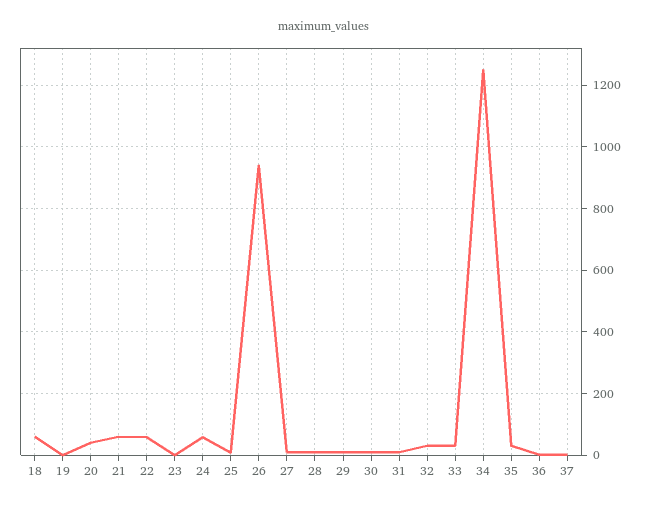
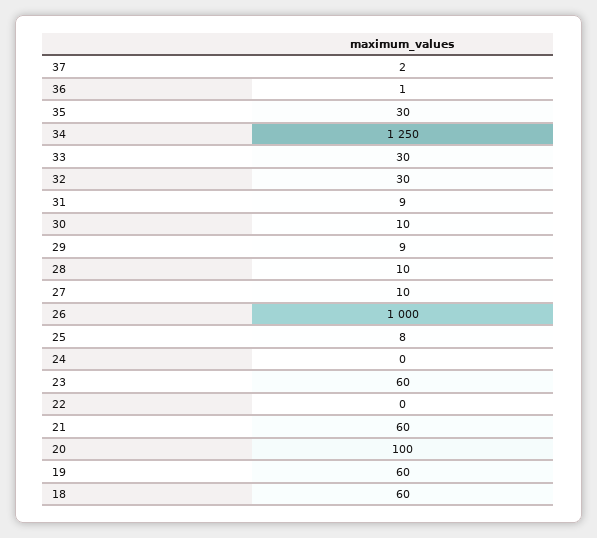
  {
    "18": 60,
-   "19": 0,
+   "19": 60,
-   "20": 40,
+   "20": 100,
    "21": 60,
-   "22": 60,
+   "22": 0,
-   "23": 0,
+   "23": 60,
-   "24": 60,
+   "24": 0,
    "25": 8,
-   "26": 940,
+   "26": 1000,
    "27": 10,
    "28": 10,
    "29": 9,
    "30": 10,
    "31": 9,
    "32": 30,
    "33": 30,
    "34": 1250,
    "35": 30,
    "36": 1,
    "37": 2
  }

